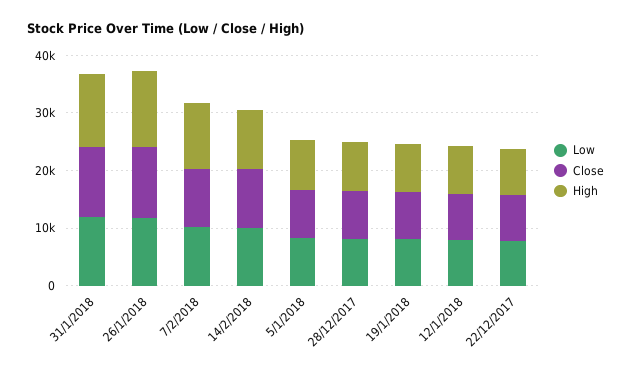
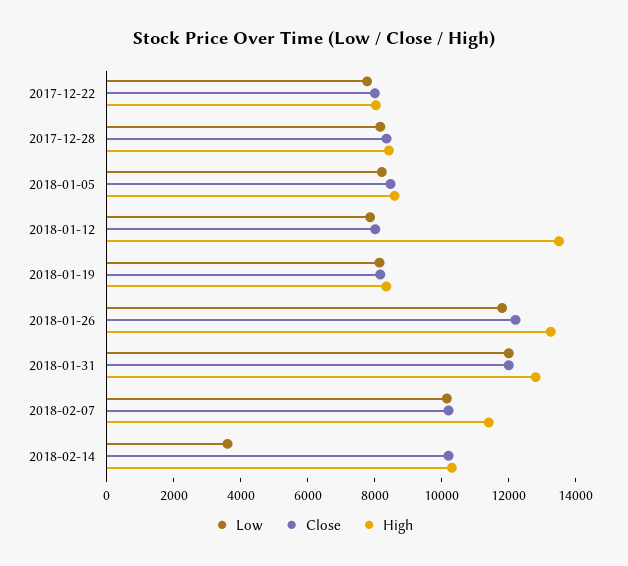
  {
    "Low": {
      "31/1/2018": 12000,
      "26/1/2018": 12000,
      "7/2/2018": 10000,
-     "14/2/2018": 10000,
+     "14/2/2018": 3500,
      "5/1/2018": 8000,
      "28/12/2017": 8000,
      "19/1/2018": 8000,
      "12/1/2018": 8000,
      "22/12/2017": 8000
    },
    "Close": {
      "31/1/2018": 12000,
      "26/1/2018": 12000,
      "7/2/2018": 10000,
      "14/2/2018": 10000,
      "5/1/2018": 8500,
      "28/12/2017": 8500,
      "19/1/2018": 8000,
      "12/1/2018": 8000,
      "22/12/2017": 8000
    },
    "High": {
      "31/1/2018": 13000,
      "26/1/2018": 13500,
      "7/2/2018": 11500,
      "14/2/2018": 10500,
      "5/1/2018": 8500,
      "28/12/2017": 8500,
      "19/1/2018": 8500,
-     "12/1/2018": 8000,
+     "12/1/2018": 13500,
      "22/12/2017": 8000
    }
  }

